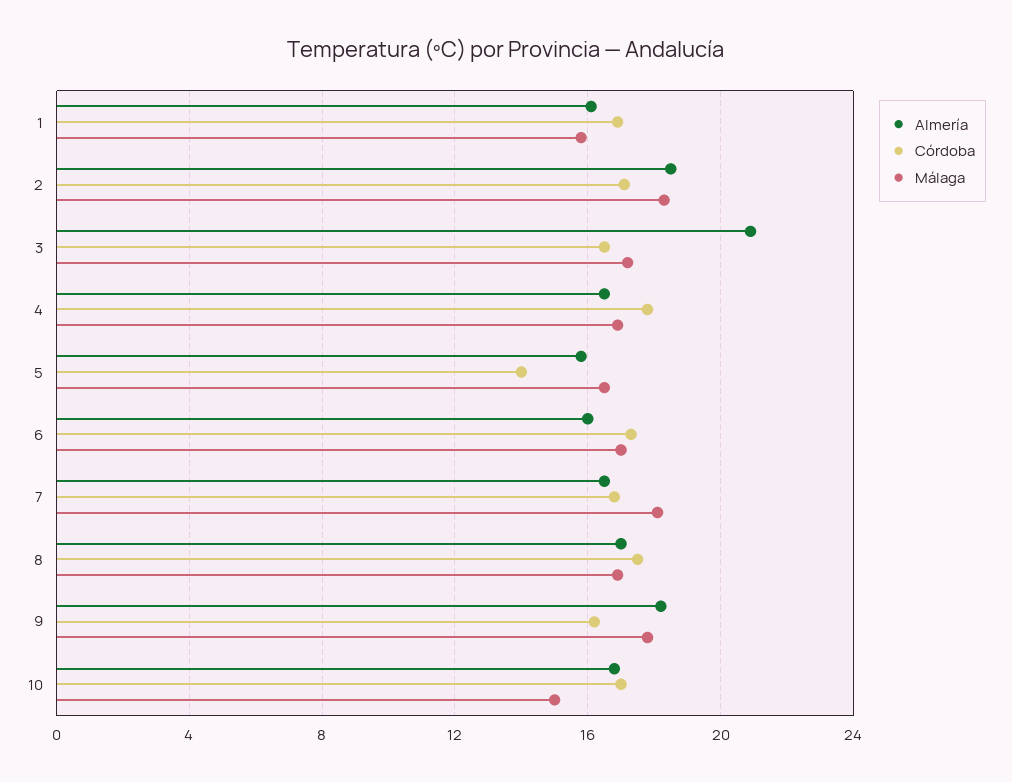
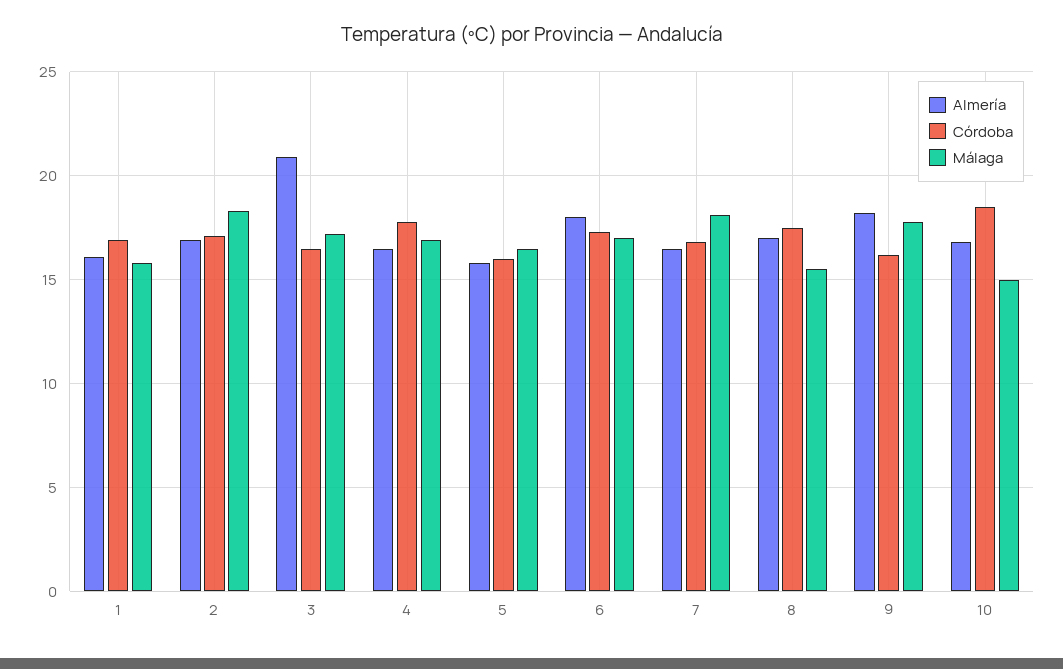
  {
    "Almería": {
      "1": 16,
-     "2": 18.5,
+     "2": 17,
      "3": 21,
      "4": 16.5,
      "5": 16,
-     "6": 16,
+     "6": 18,
      "7": 16.5,
      "8": 17,
      "9": 18,
      "10": 17
    },
    "Córdoba": {
      "1": 17,
      "2": 17,
      "3": 16.5,
      "4": 18,
-     "5": 14,
+     "5": 16,
      "6": 17.5,
      "7": 17,
      "8": 17.5,
      "9": 16,
-     "10": 17
+     "10": 18.5
    },
    "Málaga": {
      "1": 16,
      "2": 18.5,
      "3": 17,
      "4": 17,
      "5": 16.5,
      "6": 17,
      "7": 18,
-     "8": 17,
+     "8": 15.5,
      "9": 18,
      "10": 15
    }
  }

